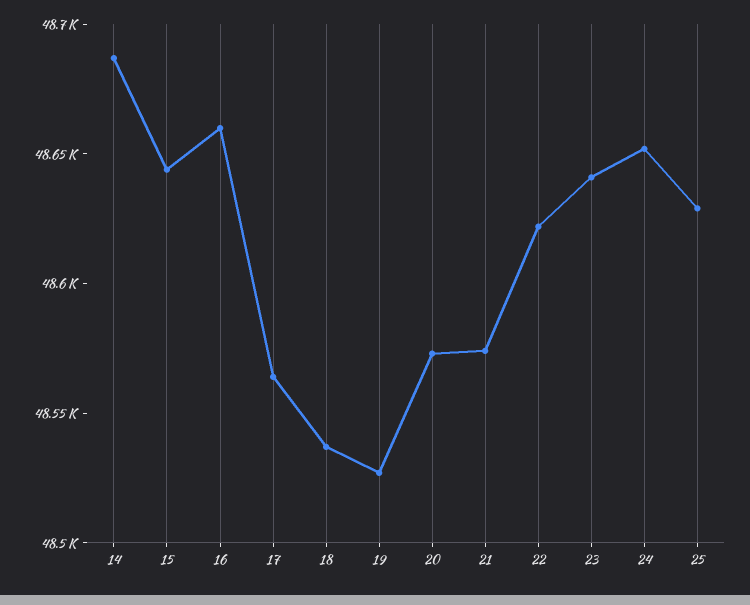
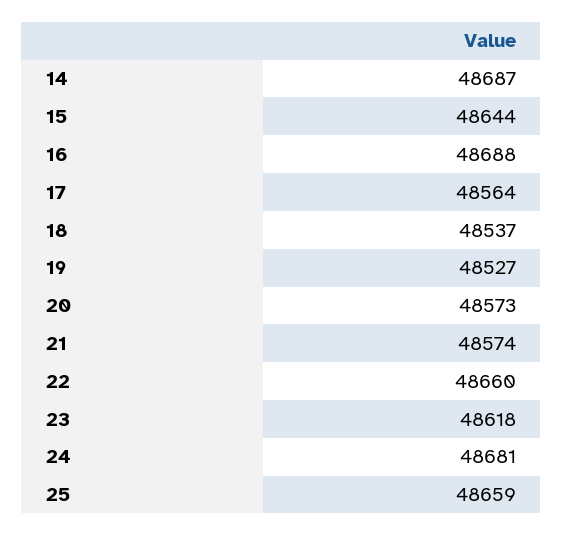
  {
    "14": 48687,
    "15": 48644,
-   "16": 48660,
+   "16": 48688,
    "17": 48564,
    "18": 48537,
    "19": 48527,
    "20": 48573,
    "21": 48574,
-   "22": 48620,
+   "22": 48660,
-   "23": 48640,
+   "23": 48618,
-   "24": 48650,
+   "24": 48681,
-   "25": 48630
+   "25": 48659
  }

